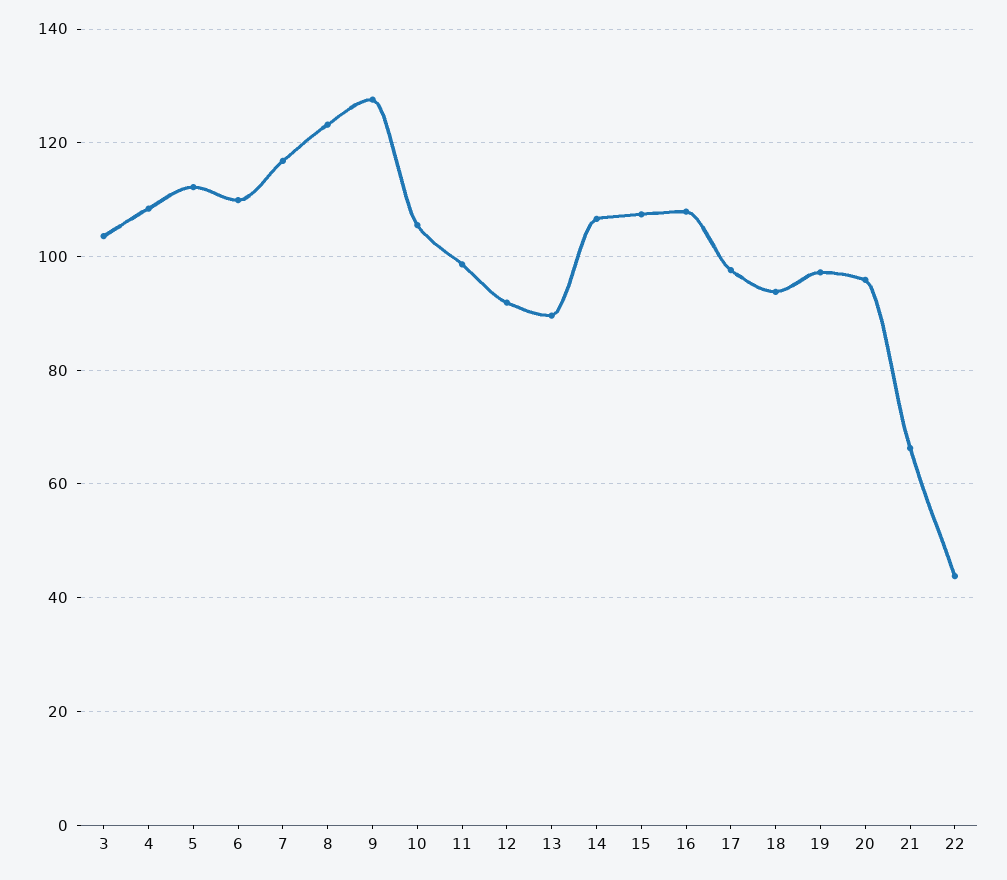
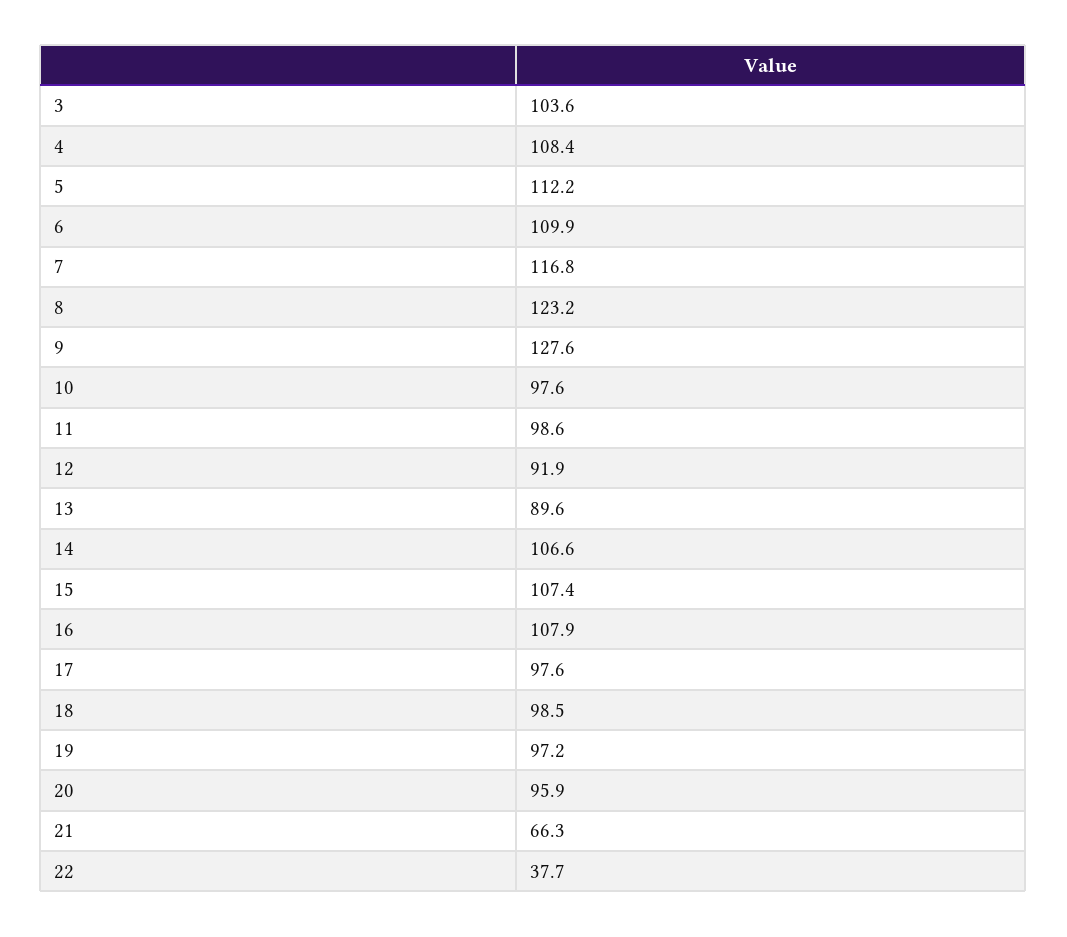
  {
    "3": 103.6,
    "4": 108.4,
    "5": 112.2,
    "6": 109.9,
    "7": 116.8,
    "8": 123.2,
    "9": 127.6,
-   "10": 106,
+   "10": 97.6,
    "11": 98.6,
    "12": 91.9,
    "13": 89.6,
    "14": 106.6,
    "15": 107.4,
    "16": 107.9,
    "17": 97.6,
-   "18": 94,
+   "18": 98.5,
    "19": 97.2,
    "20": 95.9,
    "21": 66.3,
-   "22": 44
+   "22": 37.7
  }

